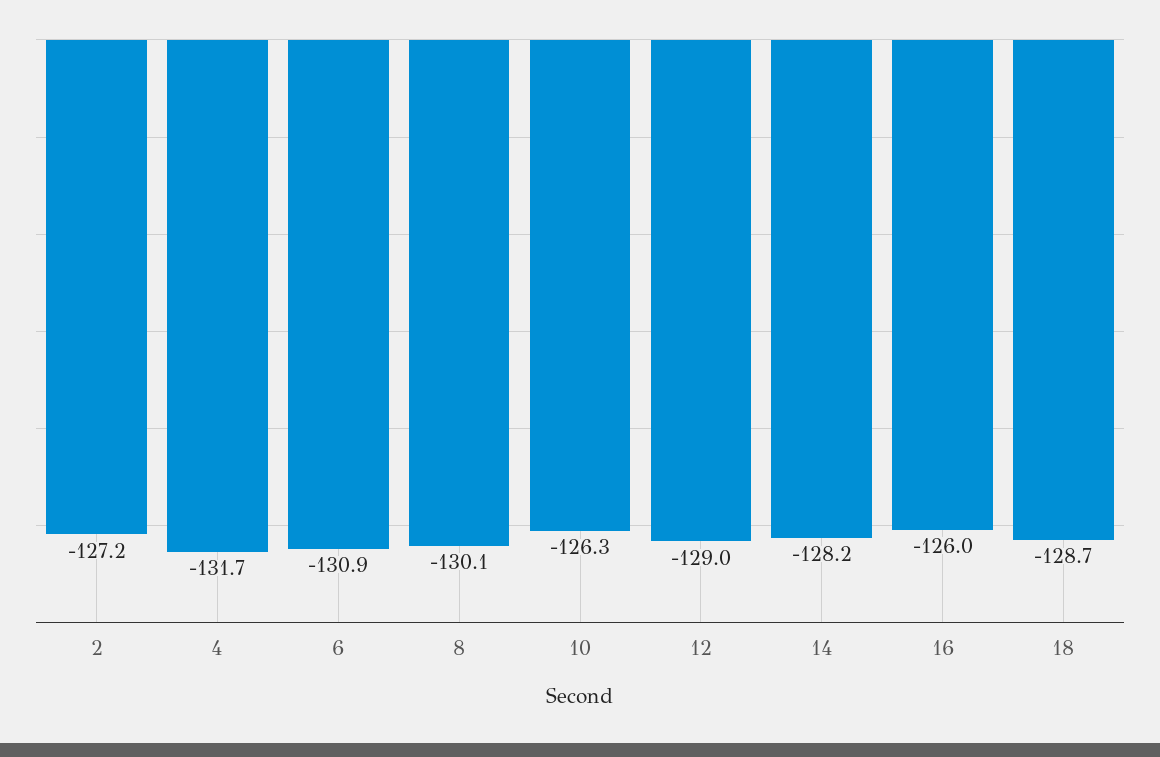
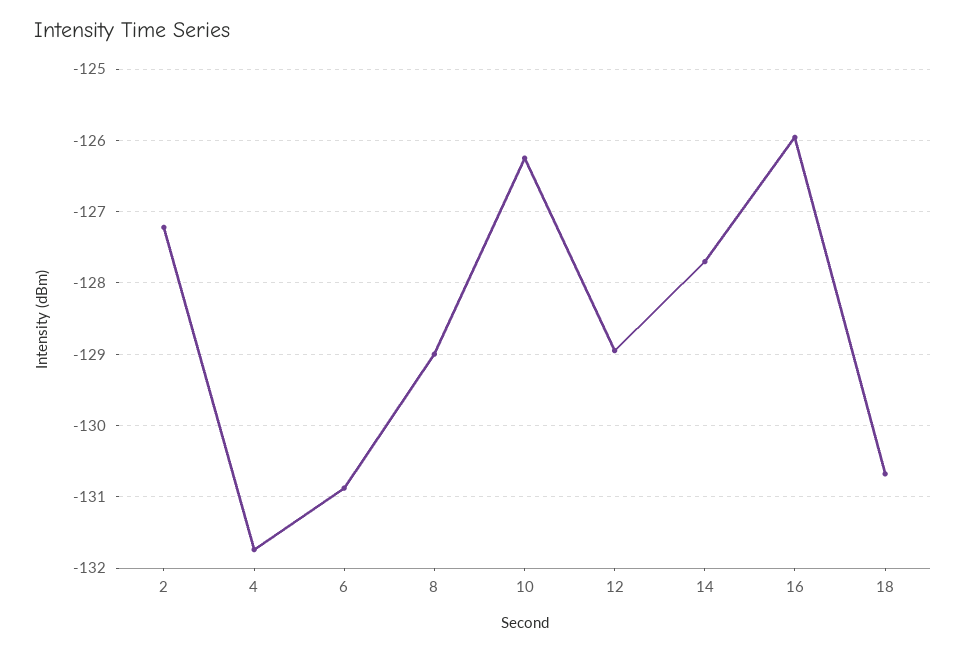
  {
    "2": -127.2,
    "4": -131.7,
    "6": -130.9,
-   "8": -130.1,
+   "8": -129,
    "10": -126.3,
    "12": -129,
-   "14": -128.2,
+   "14": -127.7,
    "16": -126,
-   "18": -128.7
+   "18": -130.7
  }

